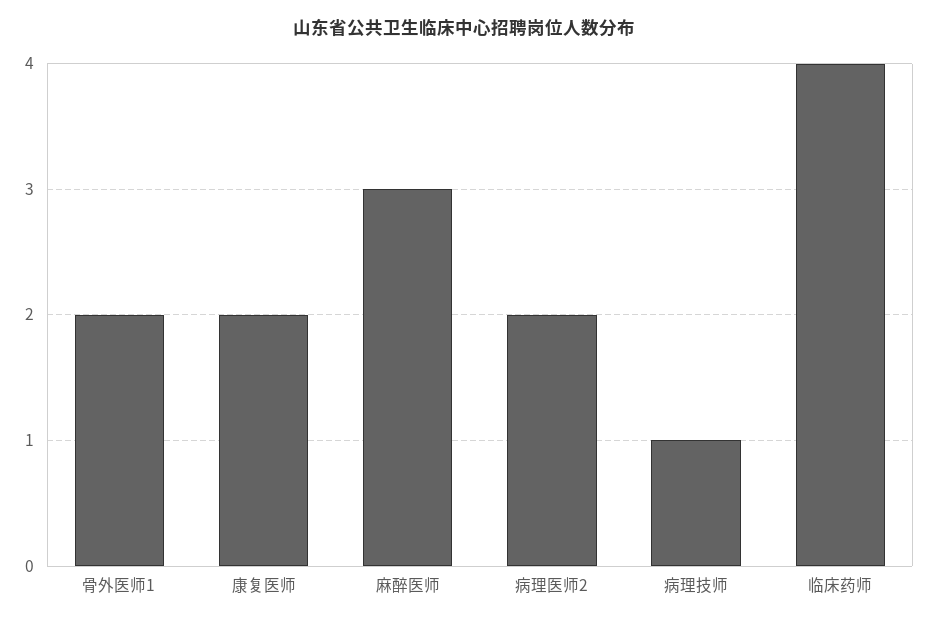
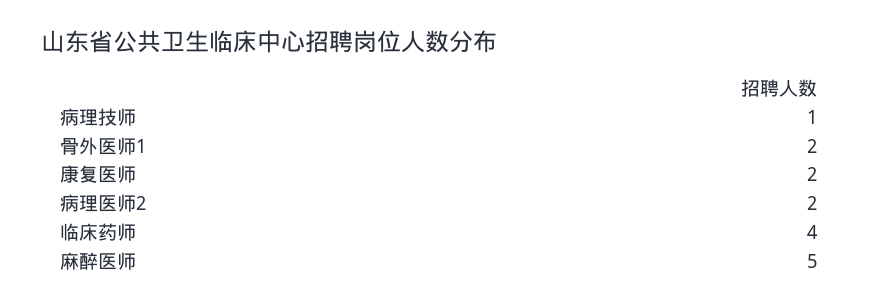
  {
    "骨外医师1": 2,
    "康复医师": 2,
-   "麻醉医师": 3,
+   "麻醉医师": 5,
    "病理医师2": 2,
    "病理技师": 1,
    "临床药师": 4
  }

